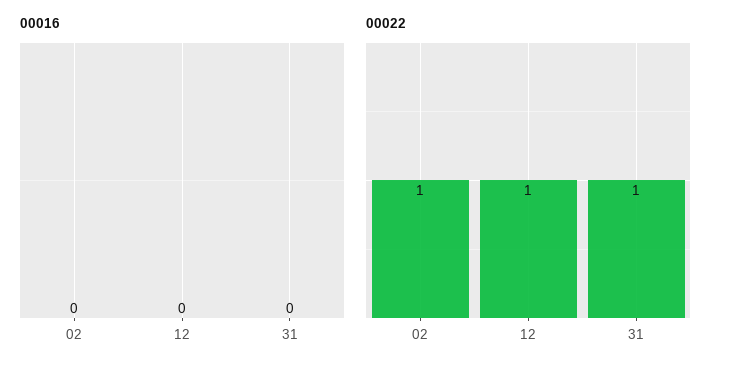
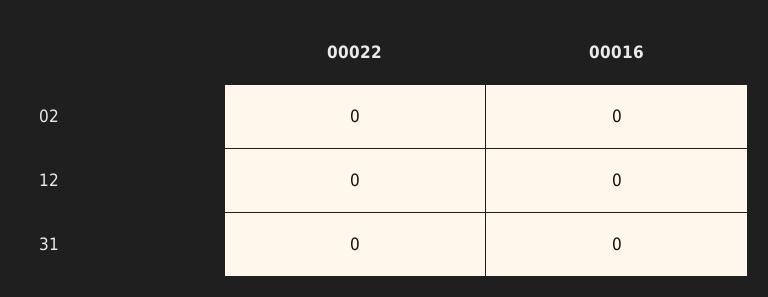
  {
    "00016": {
      "02": 0,
      "12": 0,
      "31": 0
    },
    "00022": {
-     "02": 1,
+     "02": 0,
-     "12": 1,
+     "12": 0,
-     "31": 1
+     "31": 0
    }
  }

